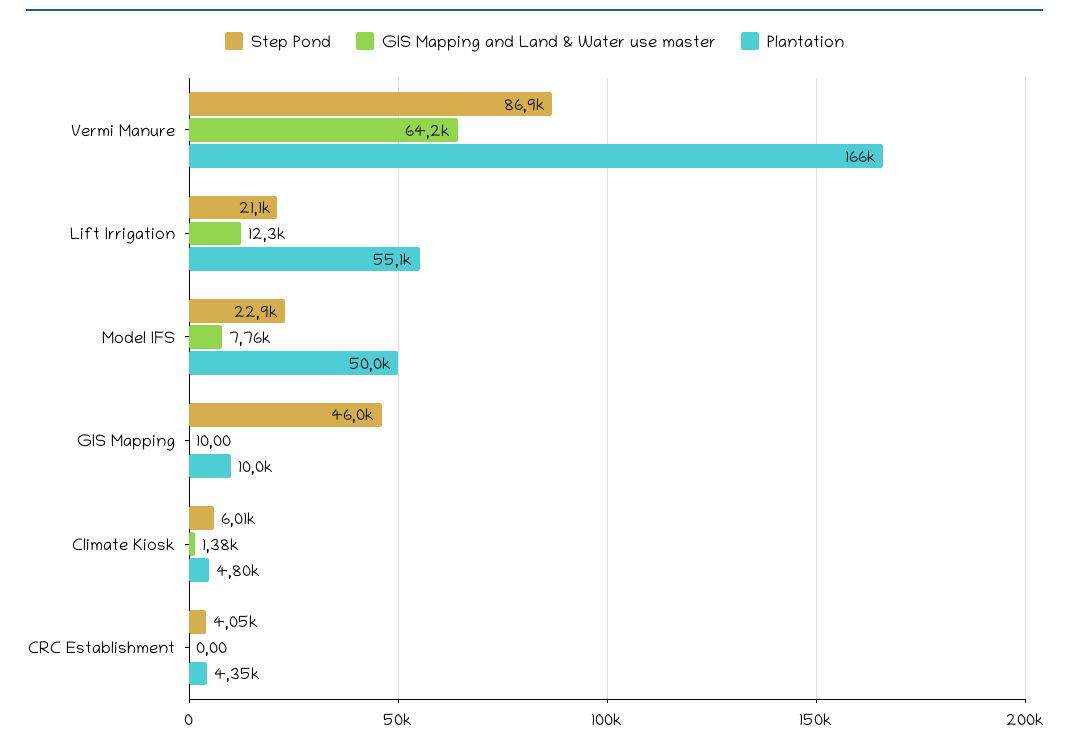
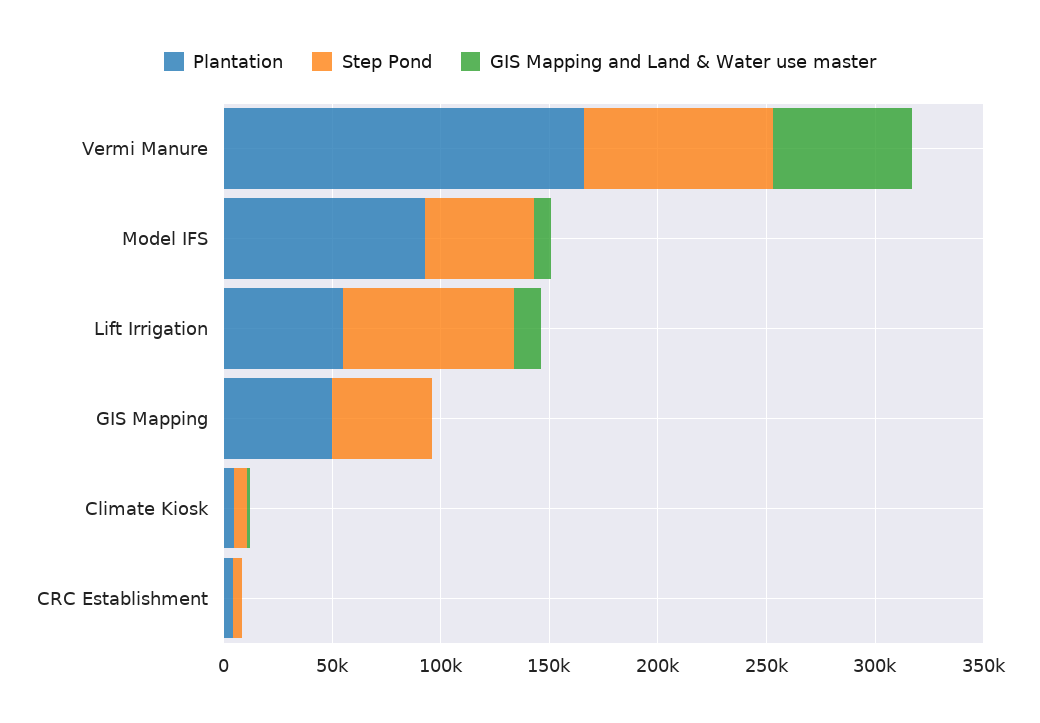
  {
    "Step Pond": {
      "Vermi Manure": 86900,
-     "Lift Irrigation": 21100,
+     "Lift Irrigation": 80000,
-     "Model IFS": 22900,
+     "Model IFS": 50000,
      "GIS Mapping": 46000,
      "Climate Kiosk": 6010,
      "CRC Establishment": 4050
    },
    "GIS Mapping and Land & Water use master": {
      "Vermi Manure": 64200,
      "Lift Irrigation": 12300,
      "Model IFS": 7760,
      "GIS Mapping": 10,
      "Climate Kiosk": 1380,
      "CRC Establishment": 0
    },
    "Plantation": {
      "Vermi Manure": 166000,
      "Lift Irrigation": 55100,
-     "Model IFS": 50000,
+     "Model IFS": 90000,
-     "GIS Mapping": 10000,
+     "GIS Mapping": 50000,
      "Climate Kiosk": 4800,
      "CRC Establishment": 4350
    }
  }

